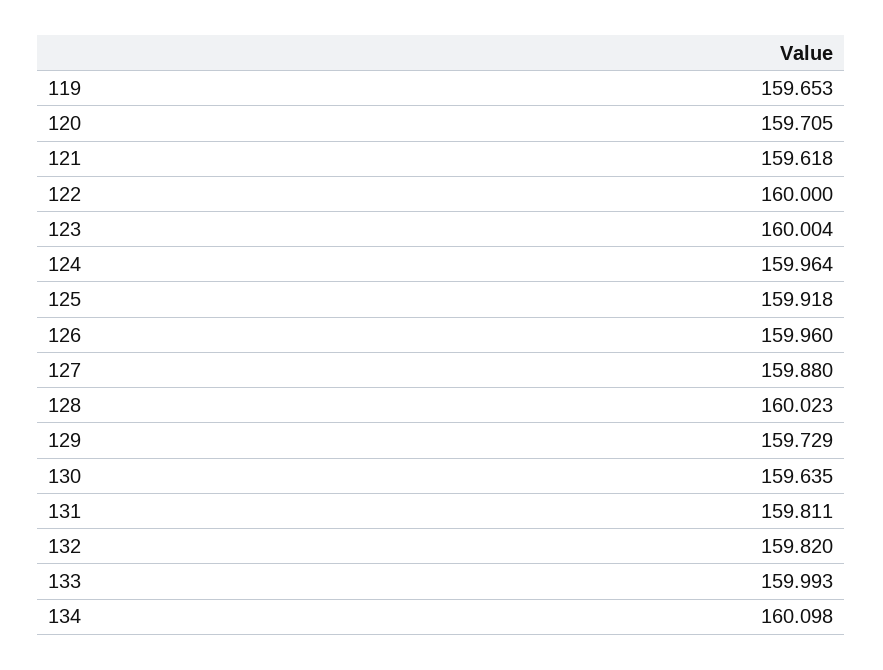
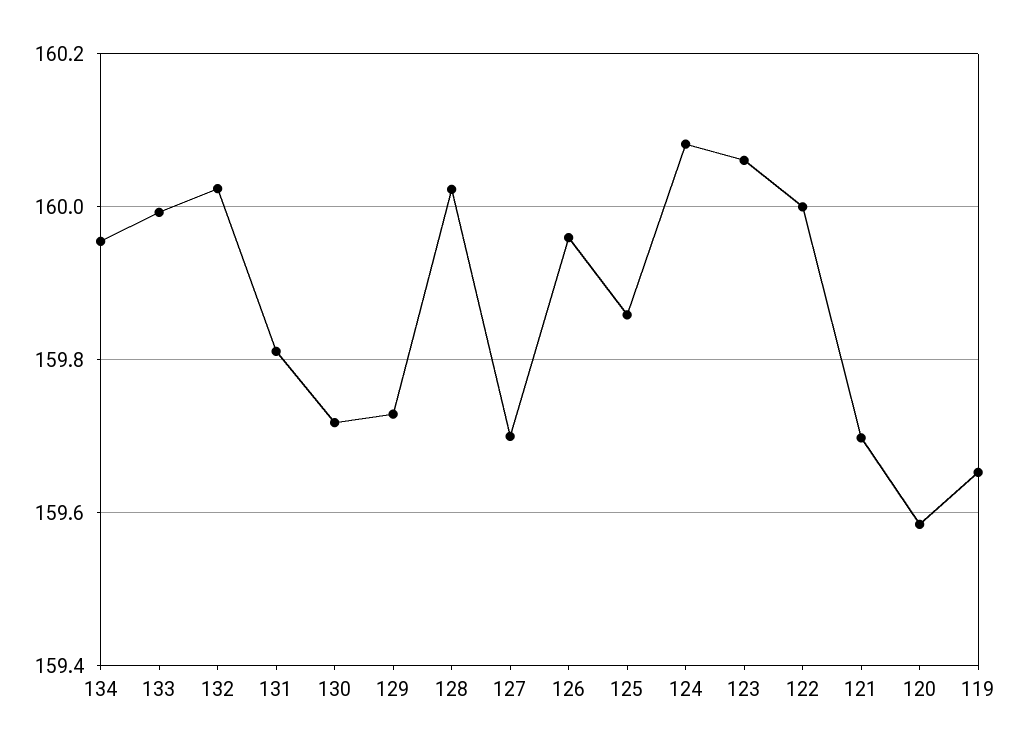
  {
    "119": 159.653,
-   "120": 159.705,
+   "120": 159.58,
-   "121": 159.618,
+   "121": 159.7,
    "122": 160,
-   "123": 160.004,
+   "123": 160.06,
-   "124": 159.964,
+   "124": 160.08,
-   "125": 159.918,
+   "125": 159.86,
    "126": 159.96,
-   "127": 159.88,
+   "127": 159.7,
    "128": 160.023,
    "129": 159.729,
-   "130": 159.635,
+   "130": 159.72,
    "131": 159.811,
-   "132": 159.82,
+   "132": 160.02,
    "133": 159.993,
-   "134": 160.098
+   "134": 159.96
  }

